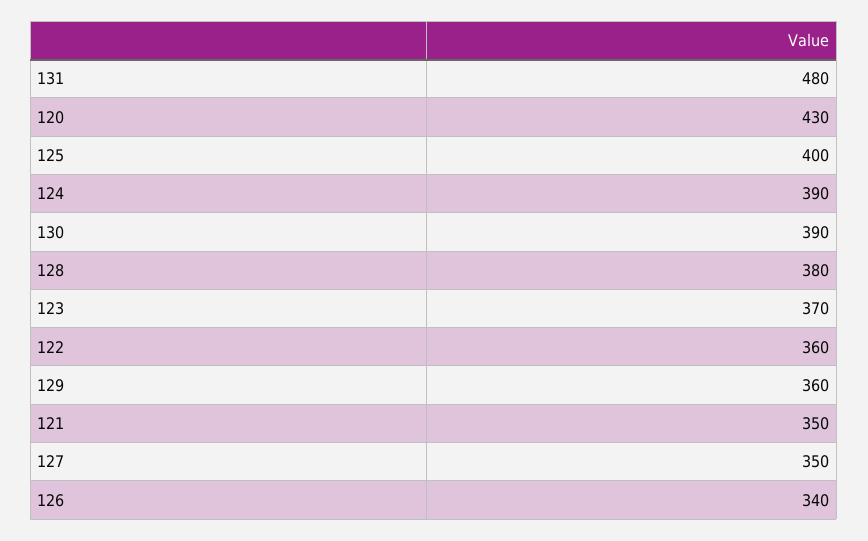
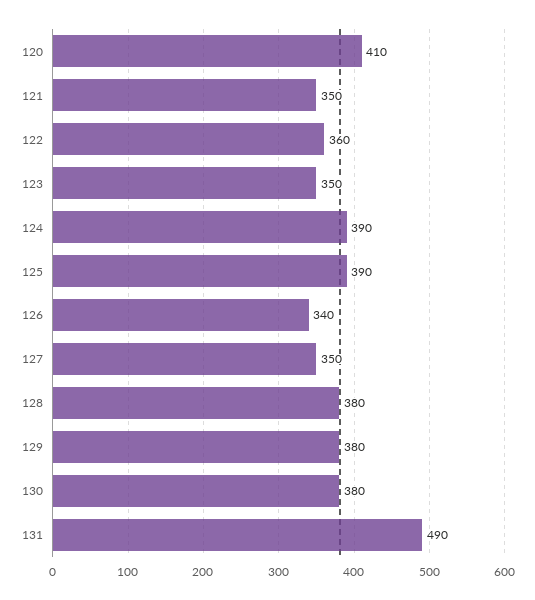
  {
-   "131": 480,
+   "131": 490,
-   "120": 430,
+   "120": 410,
-   "125": 400,
+   "125": 390,
    "124": 390,
-   "130": 390,
+   "130": 380,
    "128": 380,
-   "123": 370,
+   "123": 350,
    "122": 360,
-   "129": 360,
+   "129": 380,
    "121": 350,
    "127": 350,
    "126": 340
  }

